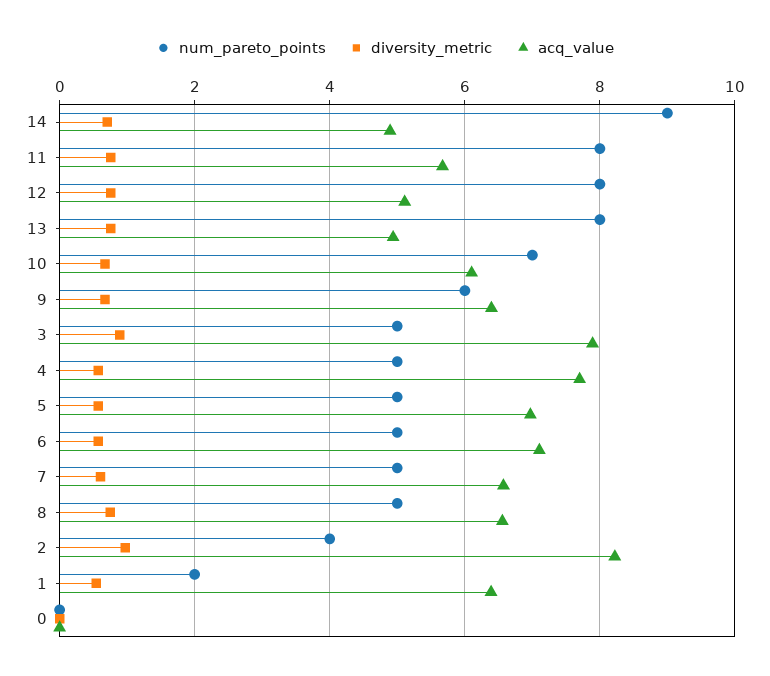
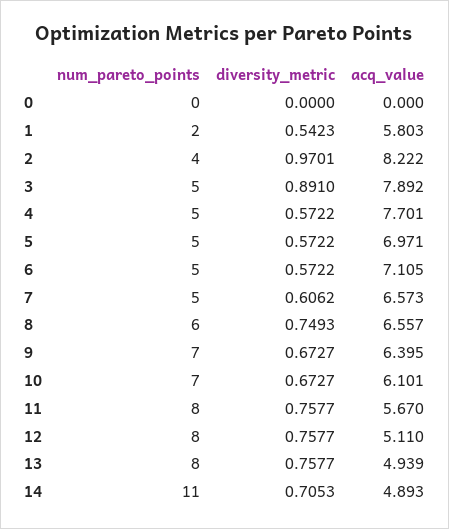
  {
    "num_pareto_points": {
-     "14": 9,
+     "14": 11,
      "11": 8,
      "12": 8,
      "13": 8,
      "10": 7,
-     "9": 6,
+     "9": 7,
      "3": 5,
      "4": 5,
      "5": 5,
      "6": 5,
      "7": 5,
-     "8": 5,
+     "8": 6,
      "2": 4,
      "1": 2,
      "0": 0
    },
    "diversity_metric": {
      "14": 0.7053,
      "11": 0.7577,
      "12": 0.7577,
      "13": 0.7577,
      "10": 0.6727,
      "9": 0.6727,
      "3": 0.891,
      "4": 0.5722,
      "5": 0.5722,
      "6": 0.5722,
      "7": 0.6062,
      "8": 0.7493,
      "2": 0.9701,
      "1": 0.5423,
      "0": 0
    },
    "acq_value": {
      "14": 4.893,
      "11": 5.67,
      "12": 5.11,
      "13": 4.939,
      "10": 6.101,
      "9": 6.395,
      "3": 7.892,
      "4": 7.701,
      "5": 6.971,
      "6": 7.105,
      "7": 6.573,
      "8": 6.557,
      "2": 8.222,
-     "1": 6.4,
+     "1": 5.803,
      "0": 0
    }
  }

